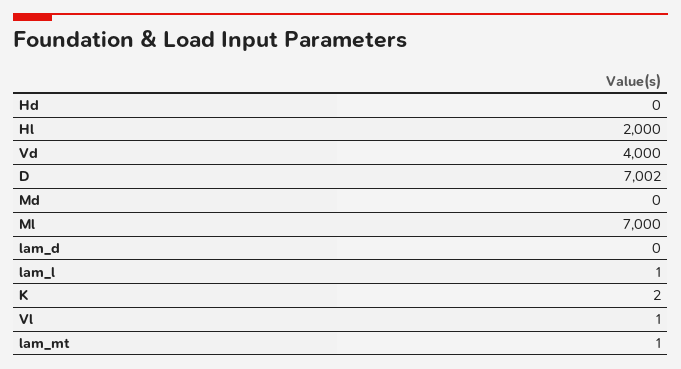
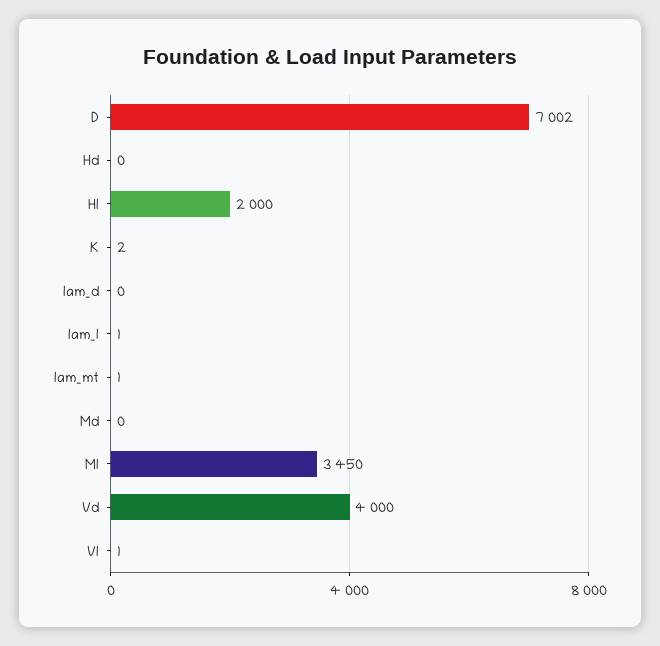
  {
    "Hd": 0,
    "Hl": 2000,
    "Vd": 4000,
    "D": 7002,
    "Md": 0,
-   "Ml": 7000,
+   "Ml": 3450,
    "lam_d": 0,
    "lam_l": 1,
    "K": 2,
    "Vl": 1,
    "lam_mt": 1
  }

